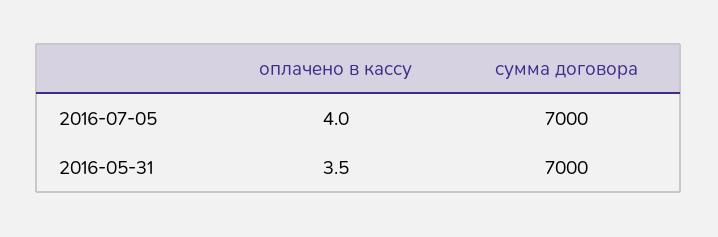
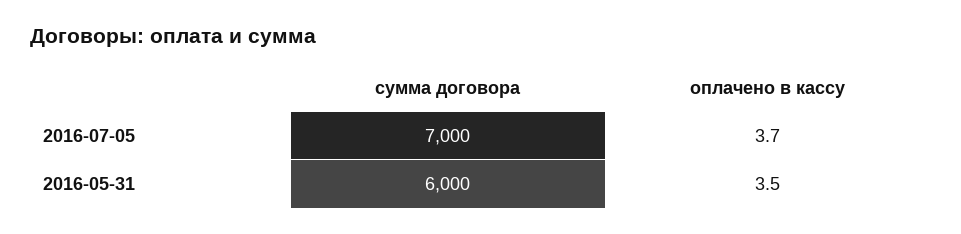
  {
    "оплачено в кассу": {
-     "2016-07-05": 4,
+     "2016-07-05": 3.7,
      "2016-05-31": 3.5
    },
    "сумма договора": {
      "2016-07-05": 7000,
-     "2016-05-31": 7000
+     "2016-05-31": 6000
    }
  }

